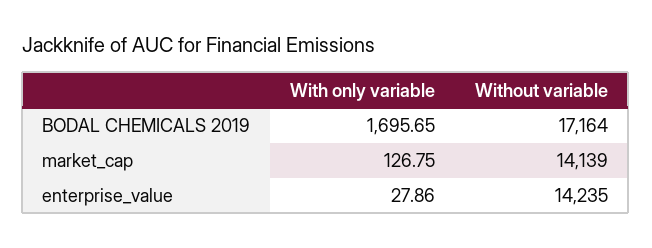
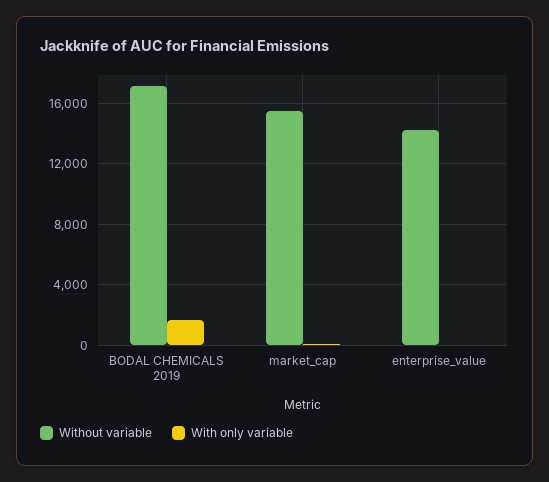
  {
    "With only variable": {
      "BODAL CHEMICALS 2019": 1695.65,
      "market_cap": 126.75,
      "enterprise_value": 27.86
    },
    "Without variable": {
      "BODAL CHEMICALS 2019": 17164,
-     "market_cap": 14139,
+     "market_cap": 15500,
      "enterprise_value": 14235
    }
  }

